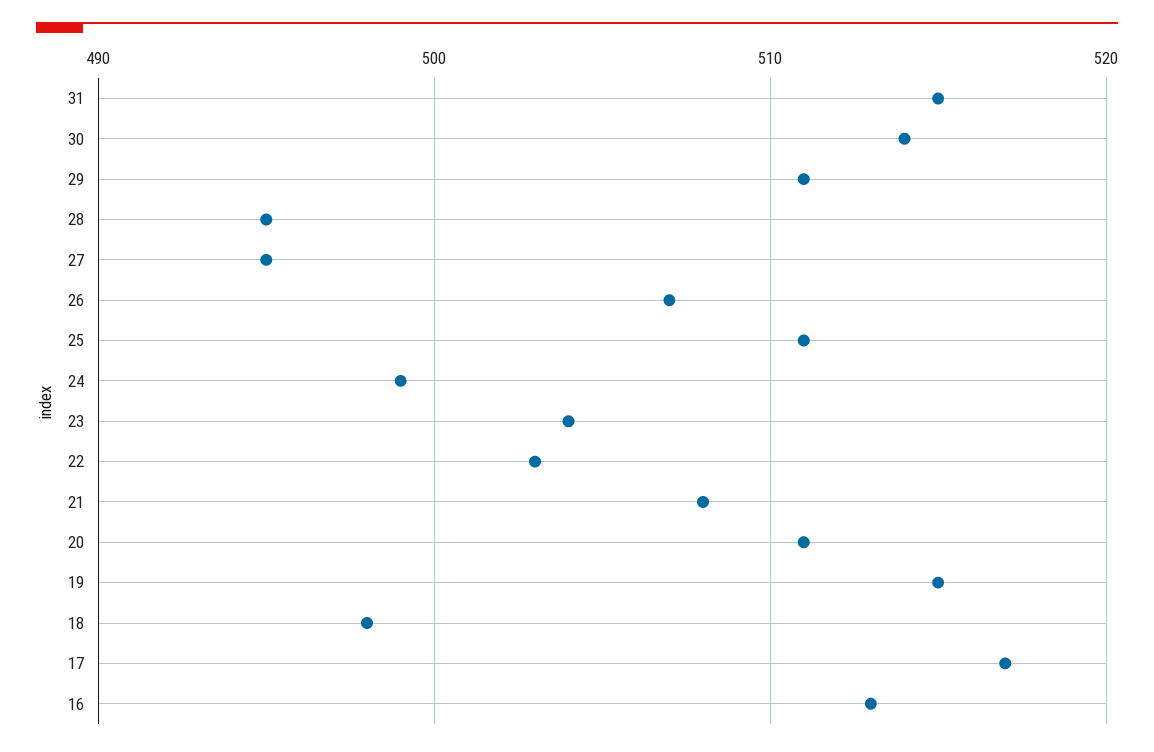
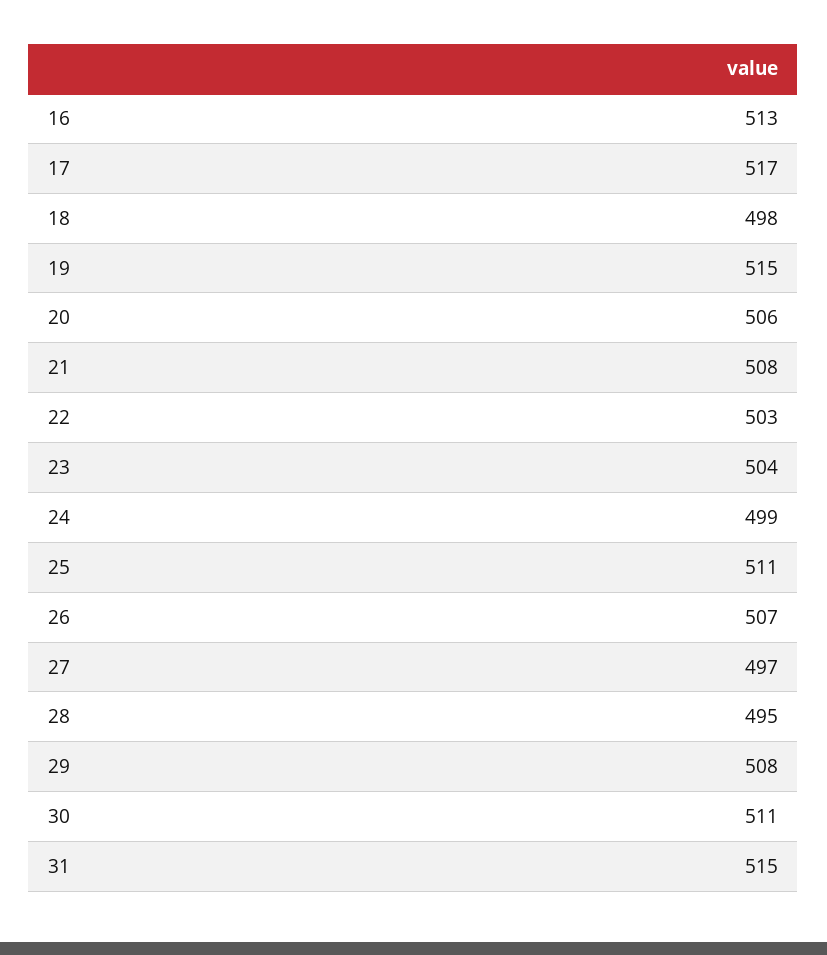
  {
    "31": 515,
-   "30": 514,
+   "30": 511,
-   "29": 511,
+   "29": 508,
    "28": 495,
-   "27": 495,
+   "27": 497,
    "26": 507,
    "25": 511,
    "24": 499,
    "23": 504,
    "22": 503,
    "21": 508,
-   "20": 511,
+   "20": 506,
    "19": 515,
    "18": 498,
    "17": 517,
    "16": 513
  }

